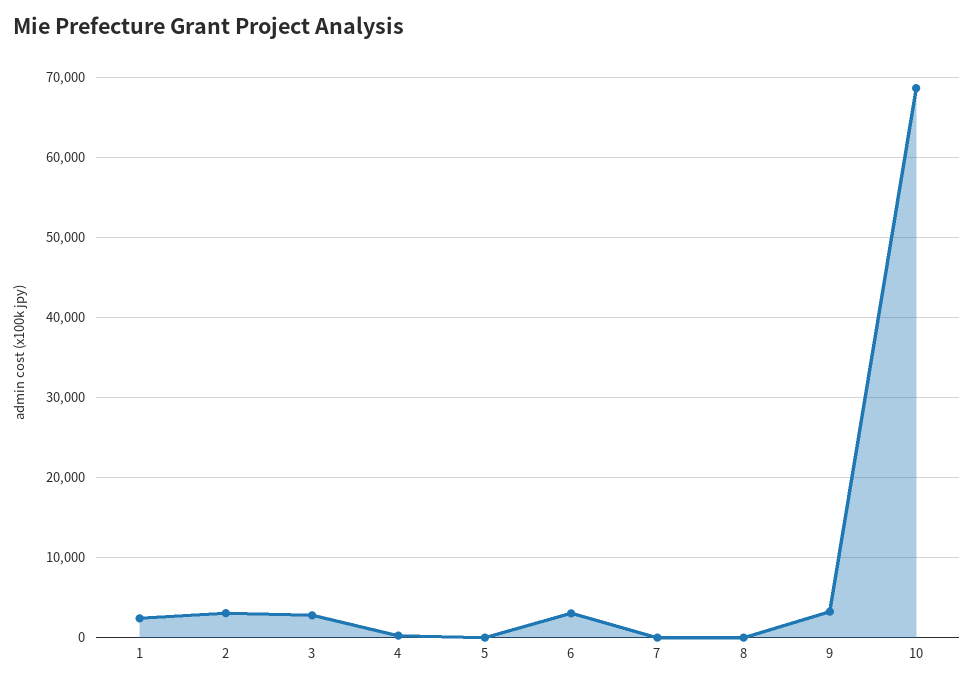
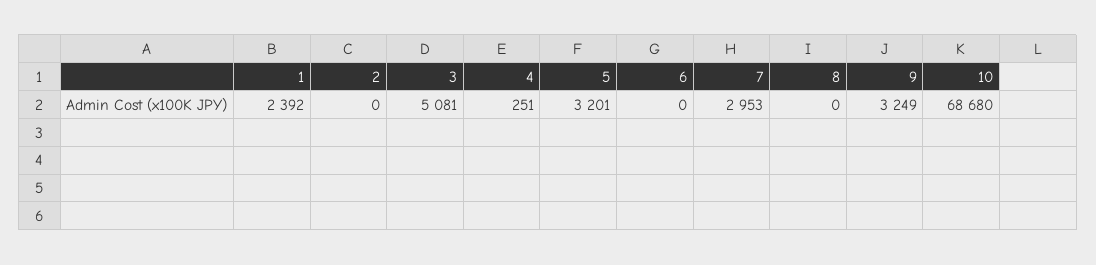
  {
    "1": 2392,
-   "2": 3000,
+   "2": 0,
-   "3": 3000,
+   "3": 5081,
    "4": 251,
-   "5": 0,
+   "5": 3201,
-   "6": 3000,
+   "6": 0,
-   "7": 0,
+   "7": 2953,
    "8": 0,
    "9": 3249,
    "10": 68680
  }

